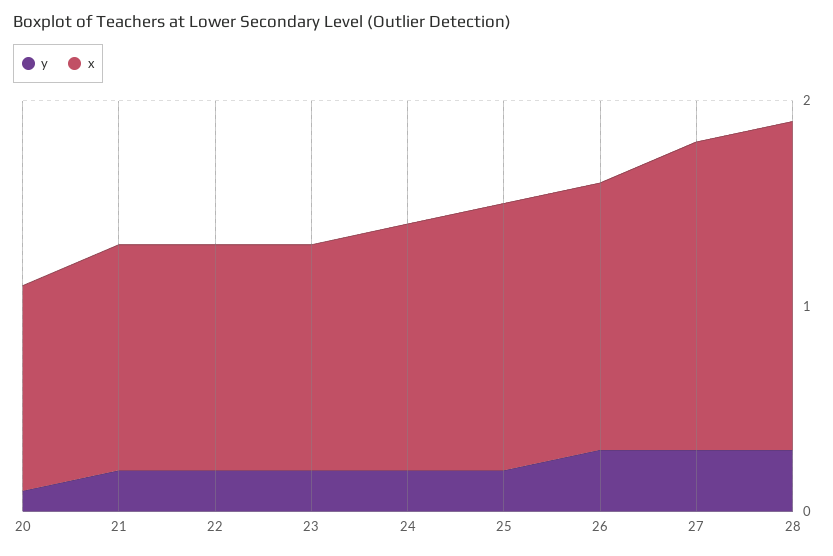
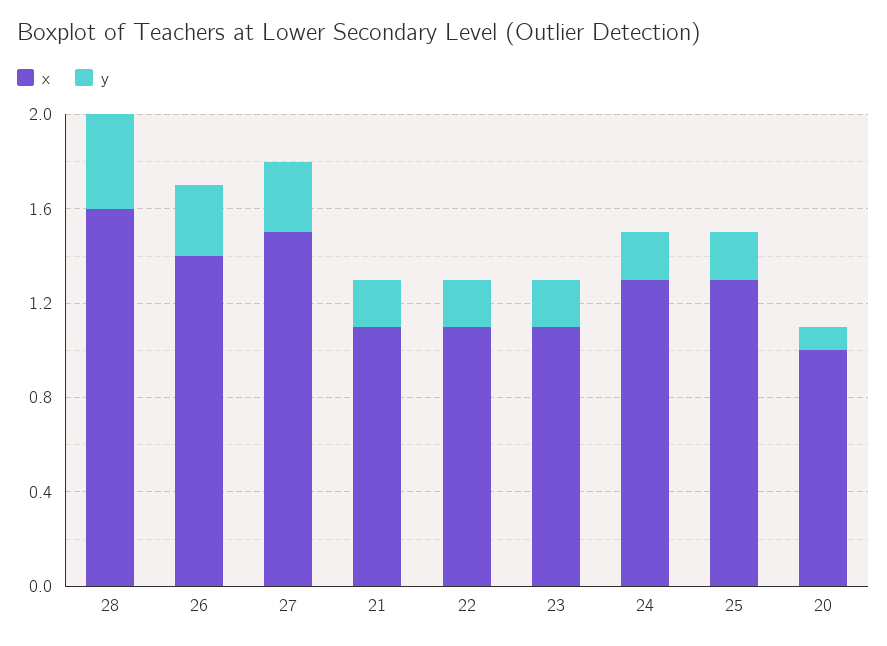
  {
    "y": {
      "20": 0.1,
      "21": 0.2,
      "22": 0.2,
      "23": 0.2,
      "24": 0.2,
      "25": 0.2,
      "26": 0.3,
      "27": 0.3,
-     "28": 0.3
+     "28": 0.4
    },
    "x": {
      "20": 1,
      "21": 1.1,
      "22": 1.1,
      "23": 1.1,
-     "24": 1.2,
+     "24": 1.3,
      "25": 1.3,
-     "26": 1.3,
+     "26": 1.4,
      "27": 1.5,
      "28": 1.6
    }
  }

